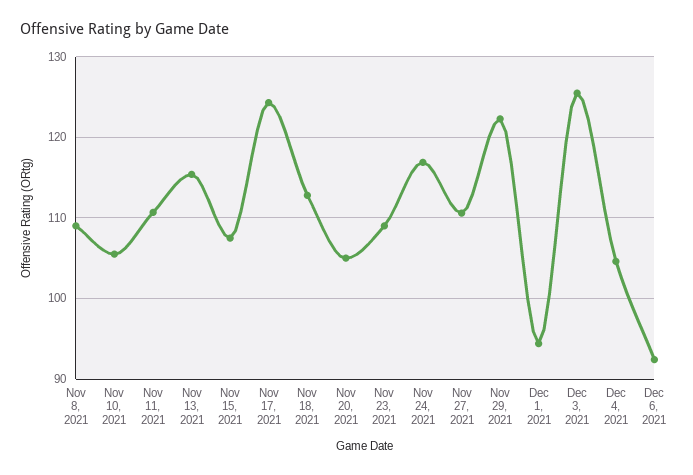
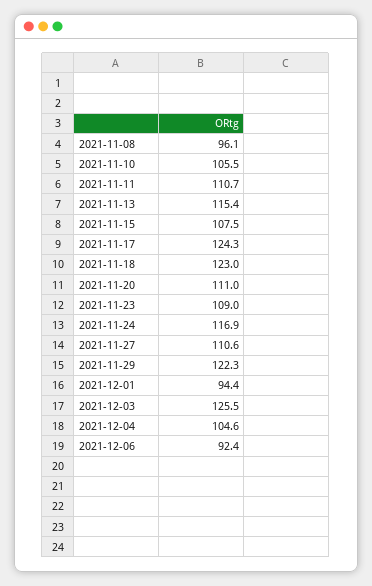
  {
-   "Nov 8, 2021": 109,
+   "Nov 8, 2021": 96.1,
    "Nov 10, 2021": 105.5,
    "Nov 11, 2021": 110.7,
    "Nov 13, 2021": 115.4,
    "Nov 15, 2021": 107.5,
    "Nov 17, 2021": 124.3,
-   "Nov 18, 2021": 113,
+   "Nov 18, 2021": 123,
-   "Nov 20, 2021": 105,
+   "Nov 20, 2021": 111,
    "Nov 23, 2021": 109,
    "Nov 24, 2021": 116.9,
    "Nov 27, 2021": 110.6,
    "Nov 29, 2021": 122.3,
    "Dec 1, 2021": 94.4,
    "Dec 3, 2021": 125.5,
    "Dec 4, 2021": 104.6,
    "Dec 6, 2021": 92.4
  }

